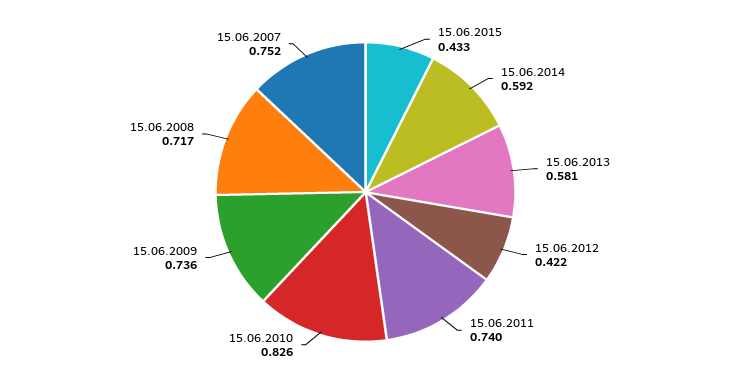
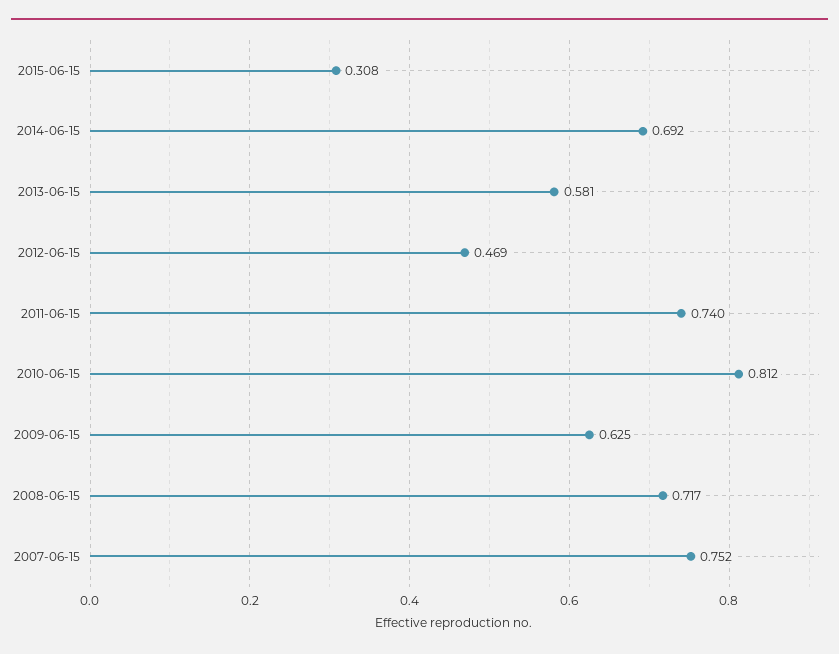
  {
-   "15.06.2015": 0.433,
+   "15.06.2015": 0.308,
-   "15.06.2014": 0.592,
+   "15.06.2014": 0.692,
    "15.06.2013": 0.581,
-   "15.06.2012": 0.422,
+   "15.06.2012": 0.469,
    "15.06.2011": 0.74,
-   "15.06.2010": 0.826,
+   "15.06.2010": 0.812,
-   "15.06.2009": 0.736,
+   "15.06.2009": 0.625,
    "15.06.2008": 0.717,
    "15.06.2007": 0.752
  }

